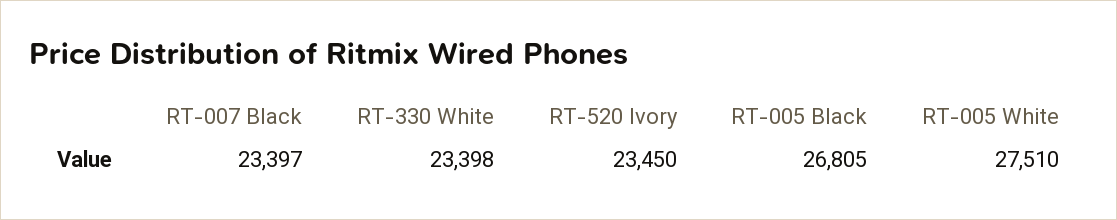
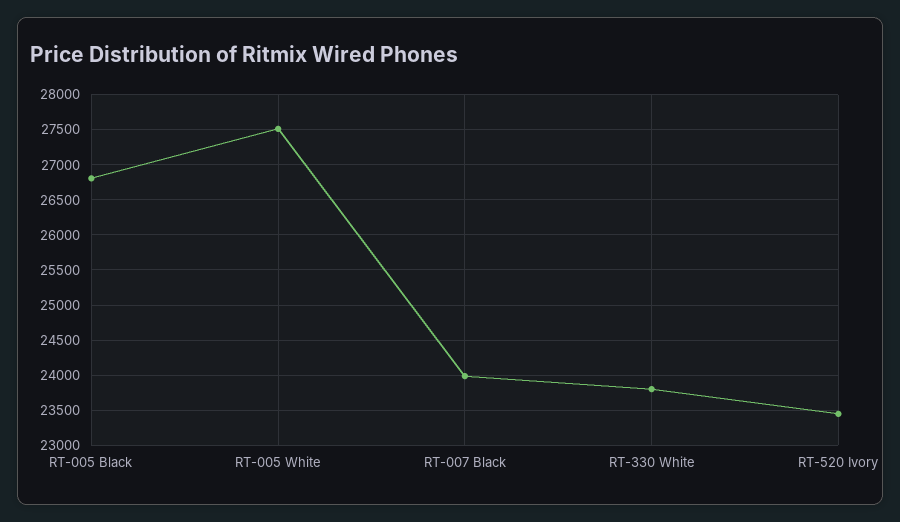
  {
-   "RT-007 Black": 23397,
+   "RT-007 Black": 24000,
-   "RT-330 White": 23398,
+   "RT-330 White": 23800,
    "RT-520 Ivory": 23450,
    "RT-005 Black": 26805,
    "RT-005 White": 27510
  }

